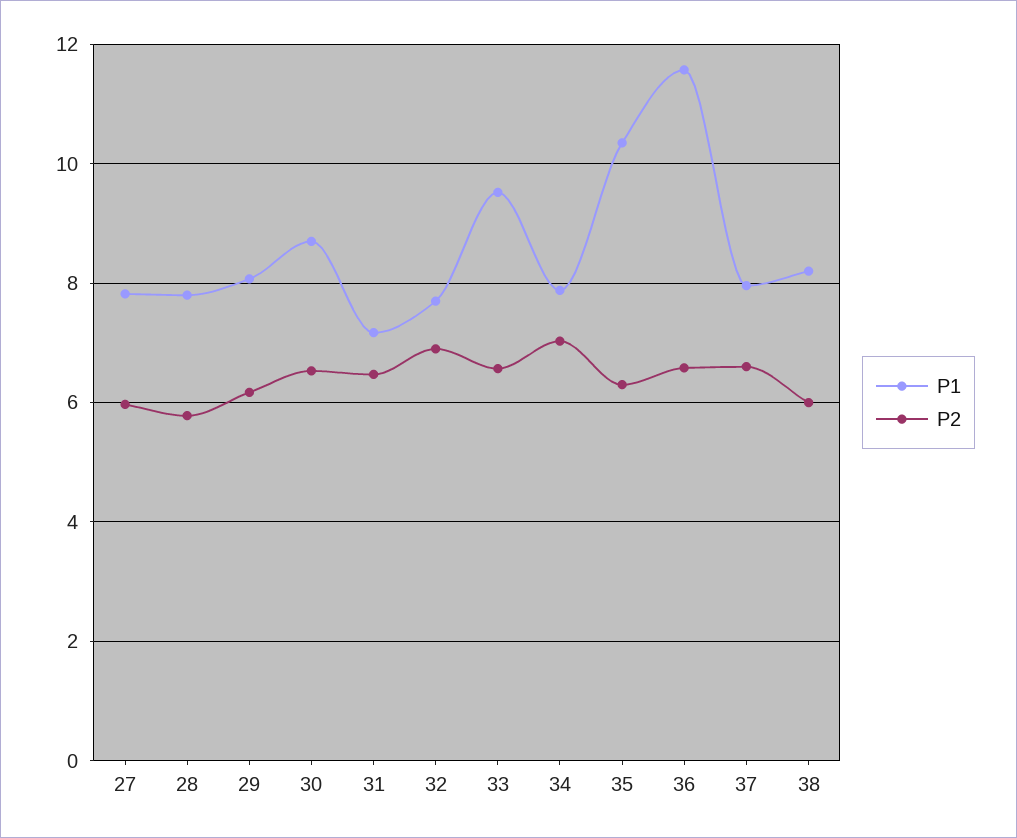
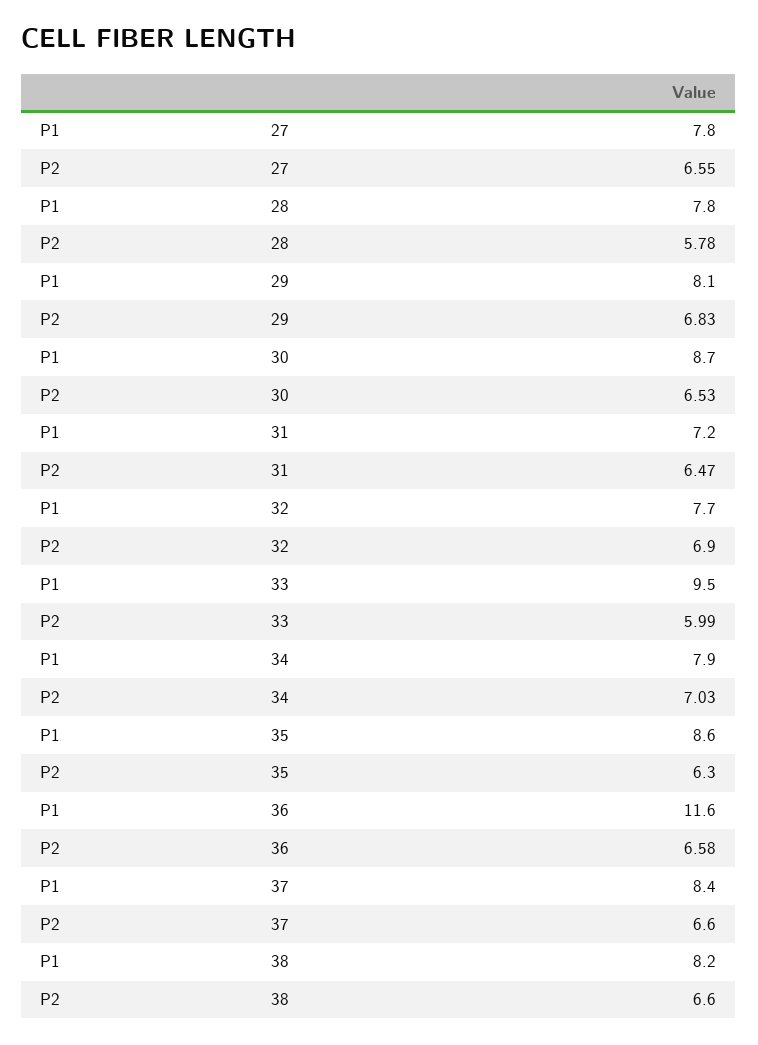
  {
    "P1": {
      "27": 7.8,
      "28": 7.8,
      "29": 8.1,
      "30": 8.7,
      "31": 7.2,
      "32": 7.7,
      "33": 9.5,
      "34": 7.9,
-     "35": 10.4,
+     "35": 8.6,
      "36": 11.6,
-     "37": 8,
+     "37": 8.4,
      "38": 8.2
    },
    "P2": {
-     "27": 6,
+     "27": 6.55,
      "28": 5.78,
-     "29": 6.2,
+     "29": 6.83,
      "30": 6.53,
      "31": 6.47,
      "32": 6.9,
-     "33": 6.6,
+     "33": 5.99,
      "34": 7.03,
      "35": 6.3,
      "36": 6.58,
      "37": 6.6,
-     "38": 6
+     "38": 6.6
    }
  }

